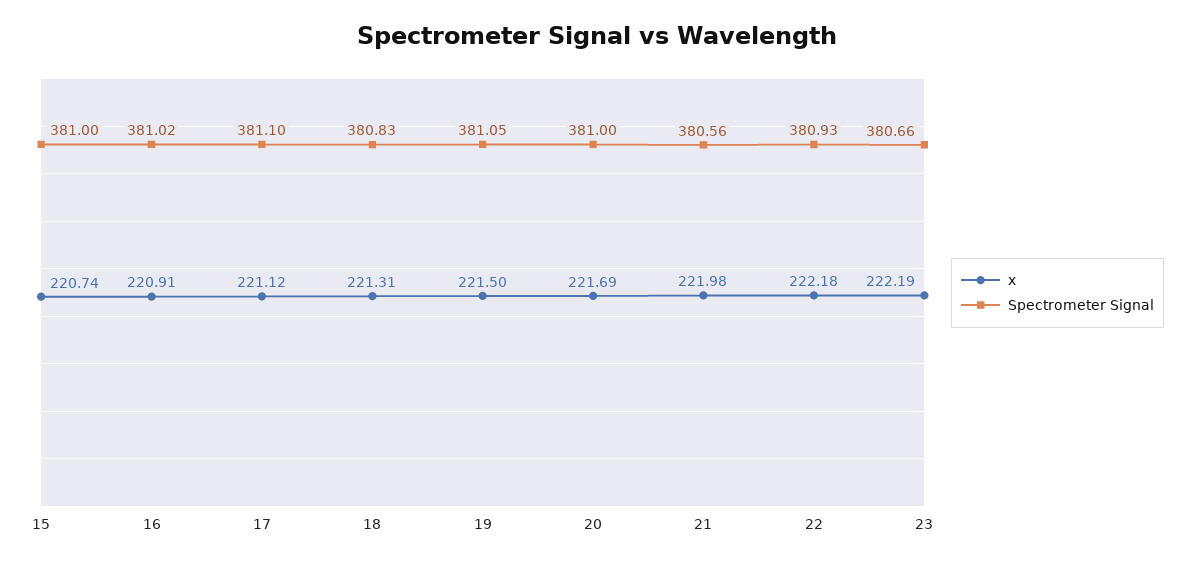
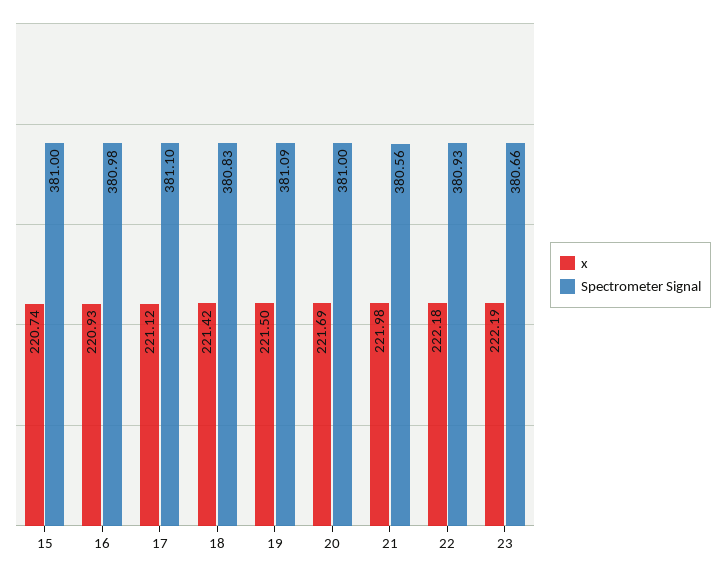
  {
    "x": {
      "15": 220.74,
-     "16": 220.91,
+     "16": 220.93,
      "17": 221.12,
-     "18": 221.31,
+     "18": 221.42,
      "19": 221.5,
      "20": 221.69,
      "21": 221.98,
      "22": 222.18,
      "23": 222.19
    },
    "Spectrometer Signal": {
      "15": 381,
-     "16": 381.02,
+     "16": 380.98,
      "17": 381.1,
      "18": 380.83,
-     "19": 381.05,
+     "19": 381.09,
      "20": 381,
      "21": 380.56,
      "22": 380.93,
      "23": 380.66
    }
  }

